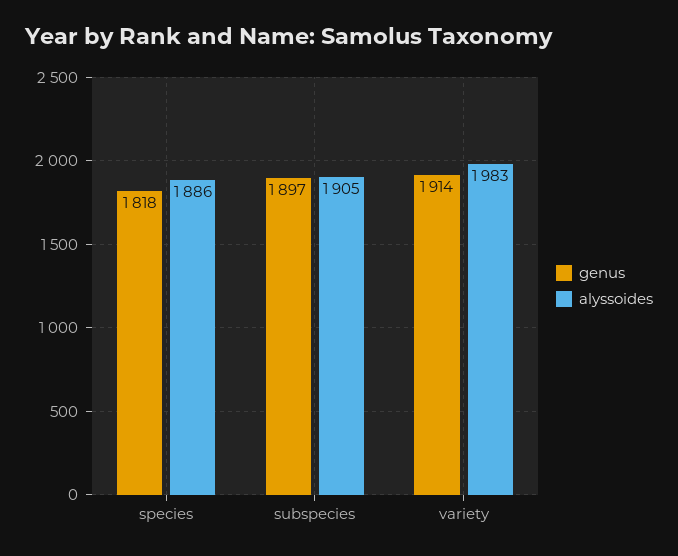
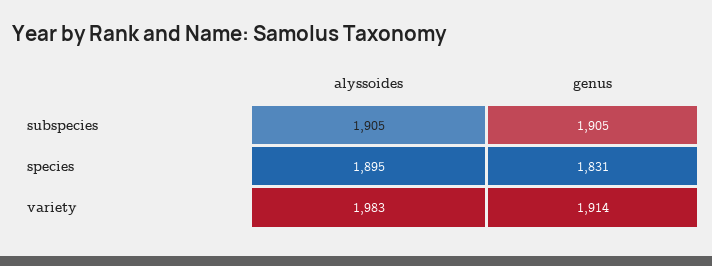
  {
    "genus": {
-     "species": 1818,
+     "species": 1831,
-     "subspecies": 1897,
+     "subspecies": 1905,
      "variety": 1914
    },
    "alyssoides": {
-     "species": 1886,
+     "species": 1895,
      "subspecies": 1905,
      "variety": 1983
    }
  }

